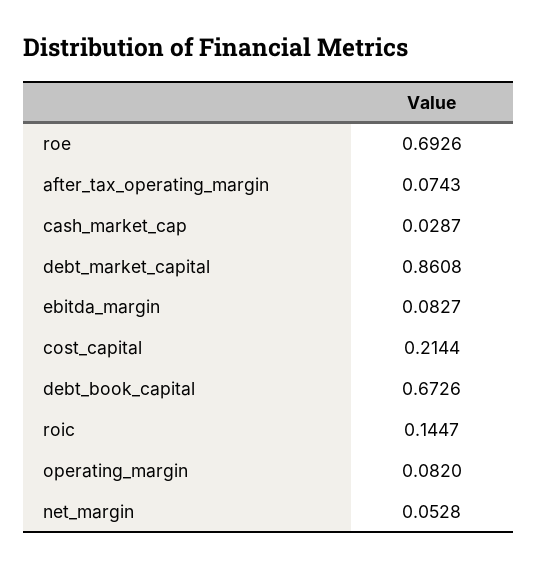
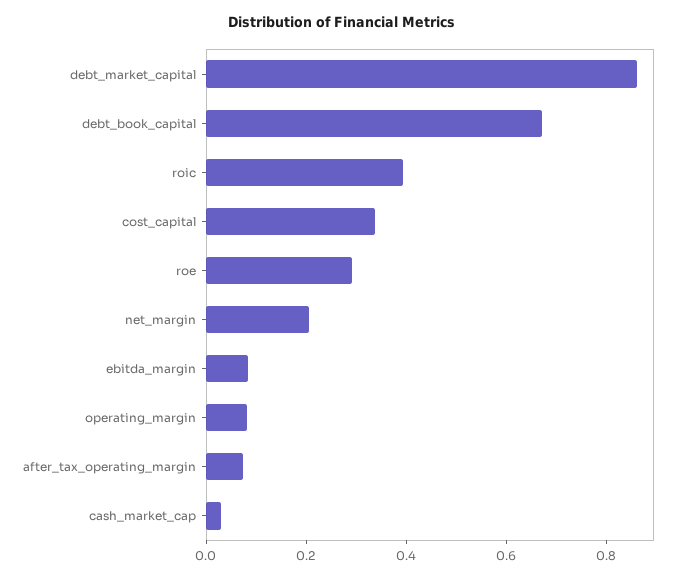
  {
-   "roe": 0.6926,
+   "roe": 0.3,
    "after_tax_operating_margin": 0.0743,
    "cash_market_cap": 0.0287,
    "debt_market_capital": 0.8608,
    "ebitda_margin": 0.0827,
-   "cost_capital": 0.2144,
+   "cost_capital": 0.35,
    "debt_book_capital": 0.6726,
-   "roic": 0.1447,
+   "roic": 0.4,
    "operating_margin": 0.082,
-   "net_margin": 0.0528
+   "net_margin": 0.2
  }

